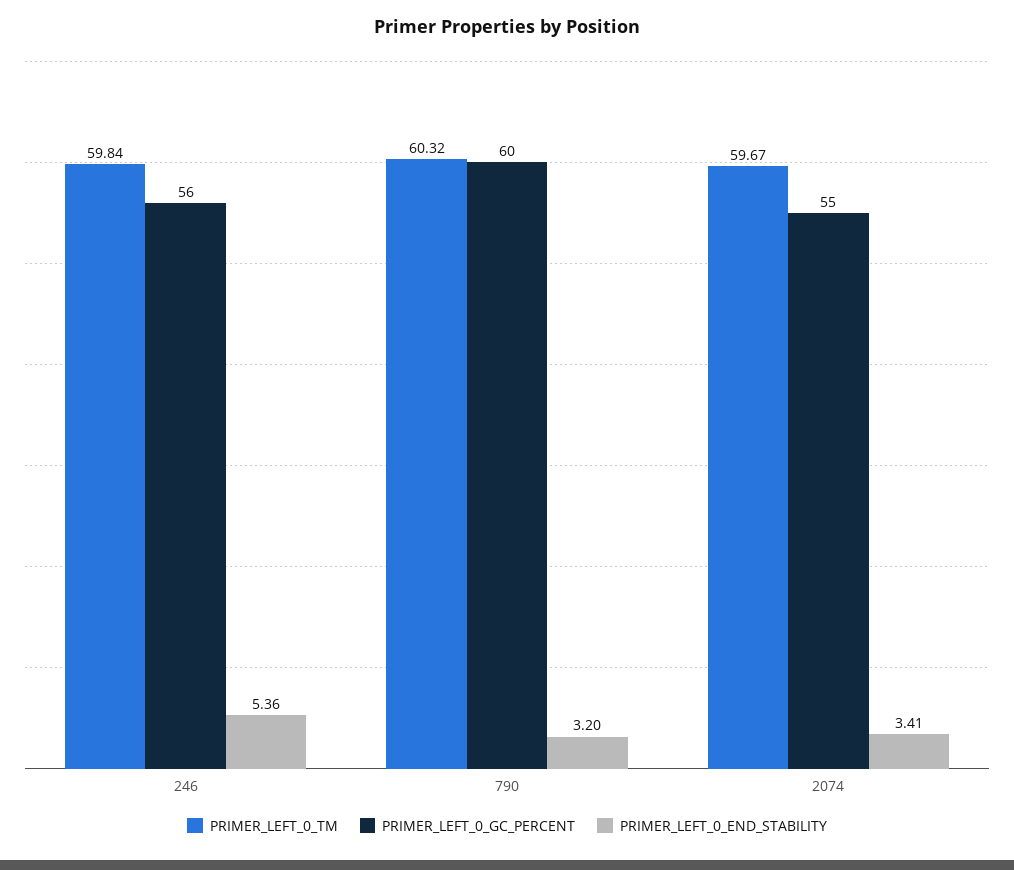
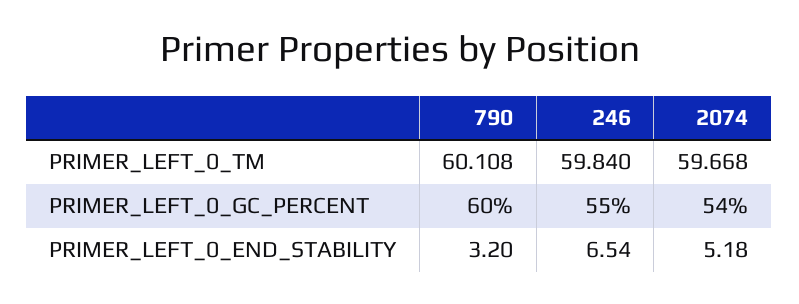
  {
    "PRIMER_LEFT_0_TM": {
      "246": 59.84,
-     "790": 60.32,
+     "790": 60.108,
      "2074": 59.668
    },
    "PRIMER_LEFT_0_GC_PERCENT": {
-     "246": 56,
+     "246": 55,
      "790": 60,
-     "2074": 55
+     "2074": 54
    },
    "PRIMER_LEFT_0_END_STABILITY": {
-     "246": 5.36,
+     "246": 6.54,
      "790": 3.2,
-     "2074": 3.41
+     "2074": 5.18
    }
  }

